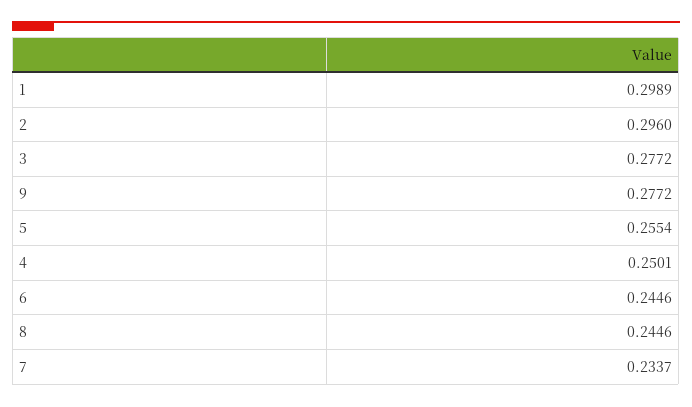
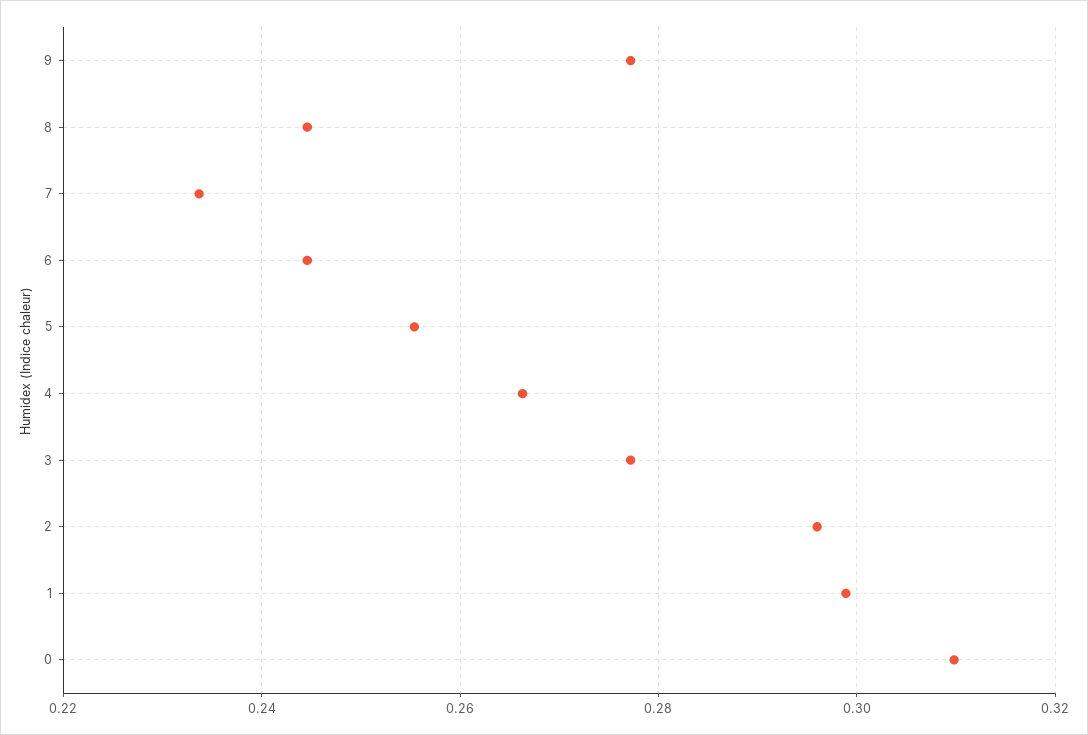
  {
    "1": 0.2989,
    "2": 0.296,
    "3": 0.2772,
    "9": 0.2772,
    "5": 0.2554,
-   "4": 0.2501,
+   "4": 0.266,
    "6": 0.2446,
    "8": 0.2446,
-   "7": 0.2337
+   "7": 0.2337,
+   "0": 0.31
  }

